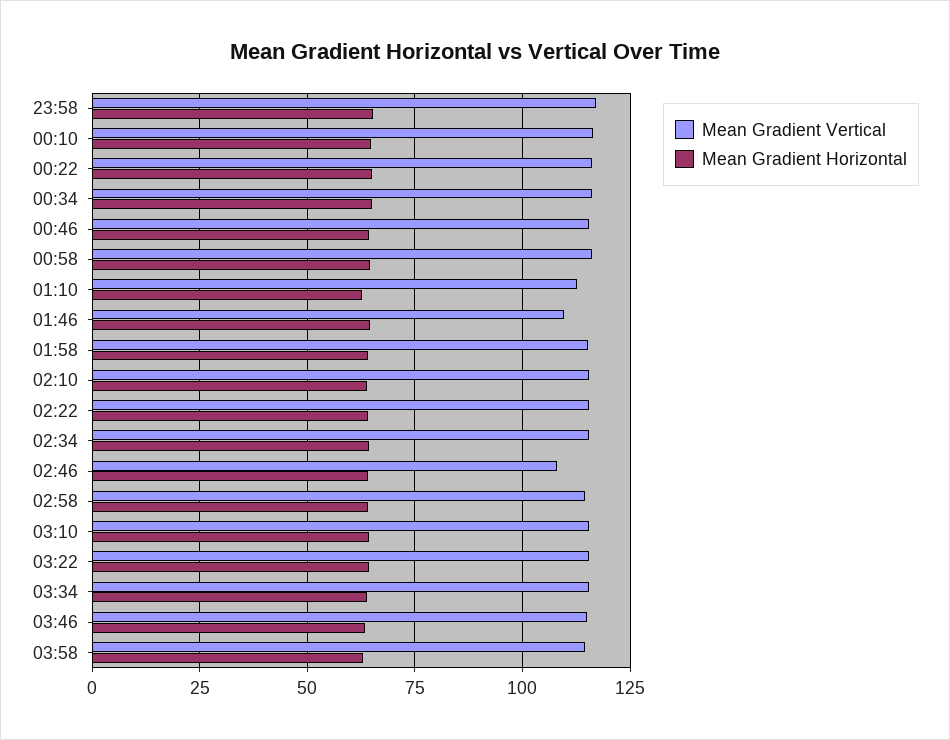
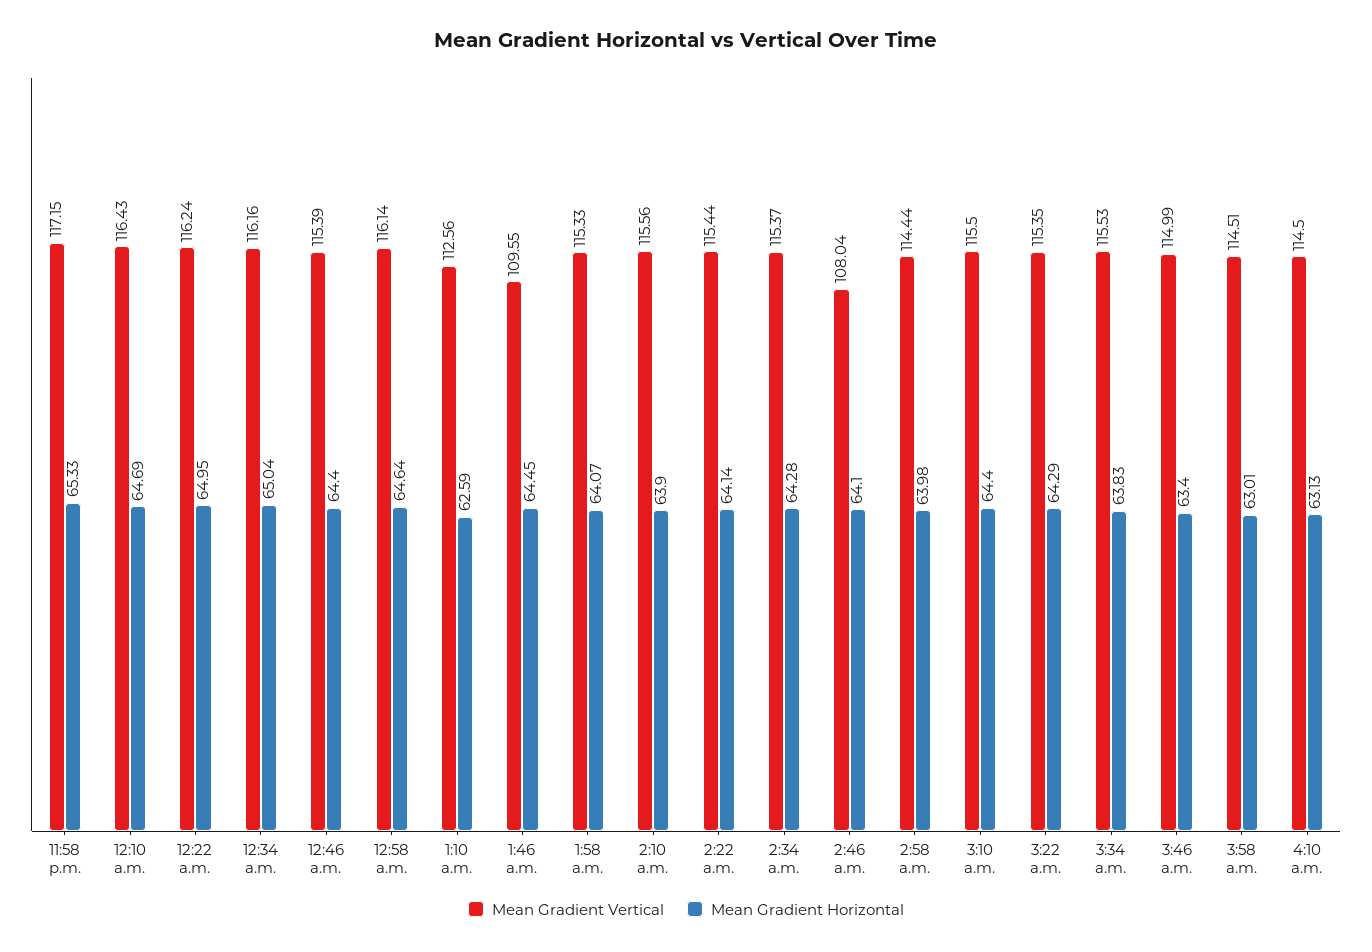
  {
    "Mean Gradient Vertical": {
      "23:58": 117.15,
      "00:10": 116.43,
      "00:22": 116.24,
      "00:34": 116.16,
      "00:46": 115.39,
      "00:58": 116.14,
      "01:10": 112.56,
      "01:46": 109.55,
      "01:58": 115.33,
      "02:10": 115.56,
      "02:22": 115.44,
      "02:34": 115.37,
      "02:46": 108.04,
      "02:58": 114.44,
      "03:10": 115.5,
      "03:22": 115.35,
      "03:34": 115.53,
      "03:46": 114.99,
-     "03:58": 114.51
+     "03:58": 114.51,
+     "4:10 a.m.": 114.5
    },
    "Mean Gradient Horizontal": {
      "23:58": 65.33,
      "00:10": 64.69,
      "00:22": 64.95,
      "00:34": 65.04,
      "00:46": 64.4,
      "00:58": 64.64,
      "01:10": 62.59,
      "01:46": 64.45,
      "01:58": 64.07,
      "02:10": 63.9,
      "02:22": 64.14,
      "02:34": 64.28,
      "02:46": 64.1,
      "02:58": 63.98,
      "03:10": 64.4,
      "03:22": 64.29,
      "03:34": 63.83,
      "03:46": 63.4,
-     "03:58": 63.01
+     "03:58": 63.01,
+     "4:10 a.m.": 63.13
    }
  }

